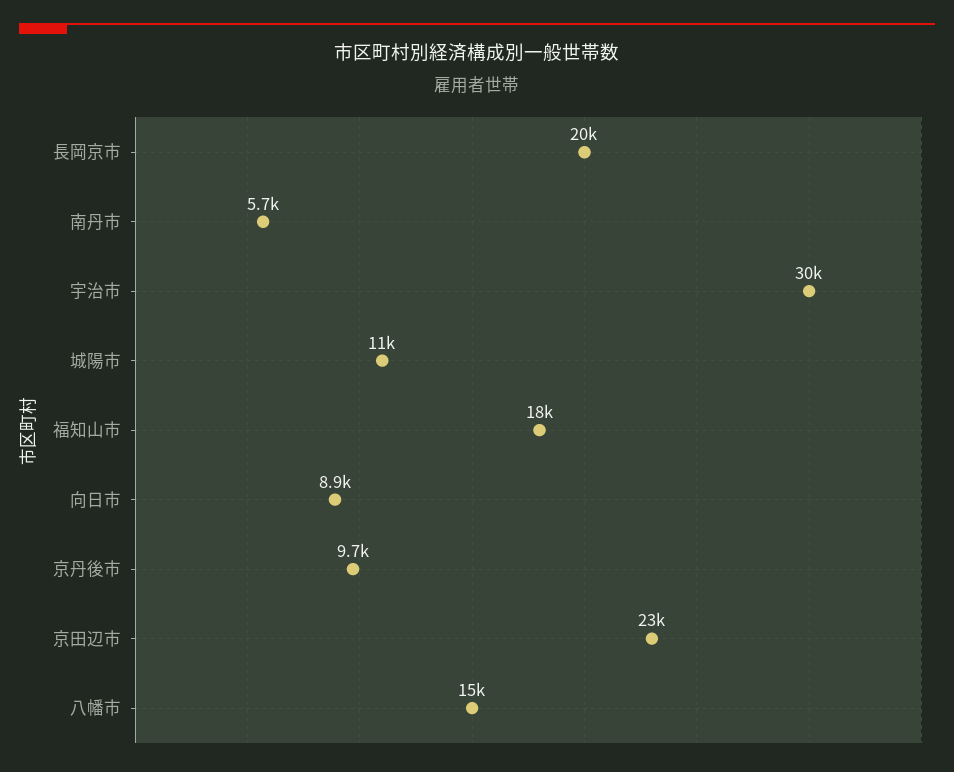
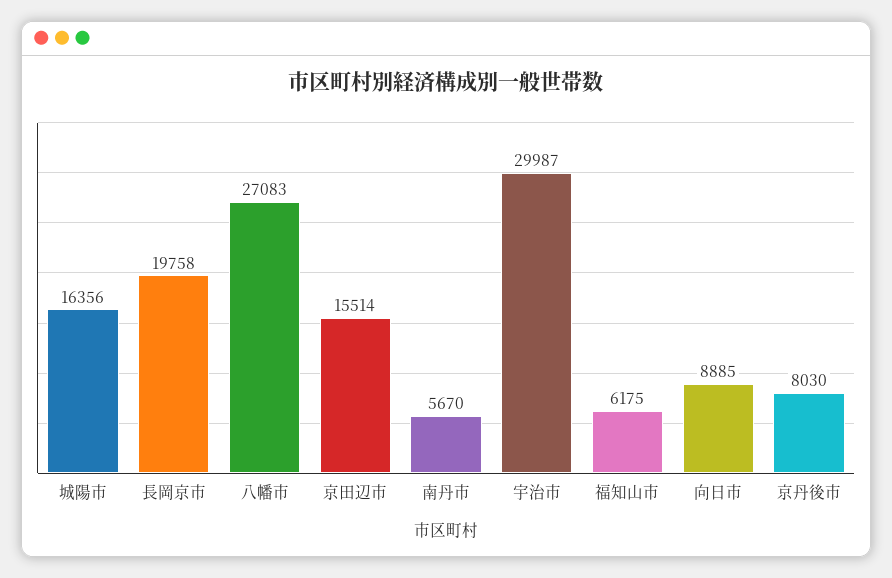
  {
    "長岡京市": 19758,
    "南丹市": 5670,
    "宇治市": 29987,
-   "城陽市": 11000,
+   "城陽市": 16356,
-   "福知山市": 18000,
+   "福知山市": 6175,
    "向日市": 8885,
-   "京丹後市": 9700,
+   "京丹後市": 8030,
-   "京田辺市": 23000,
+   "京田辺市": 15514,
-   "八幡市": 15000
+   "八幡市": 27083
  }

